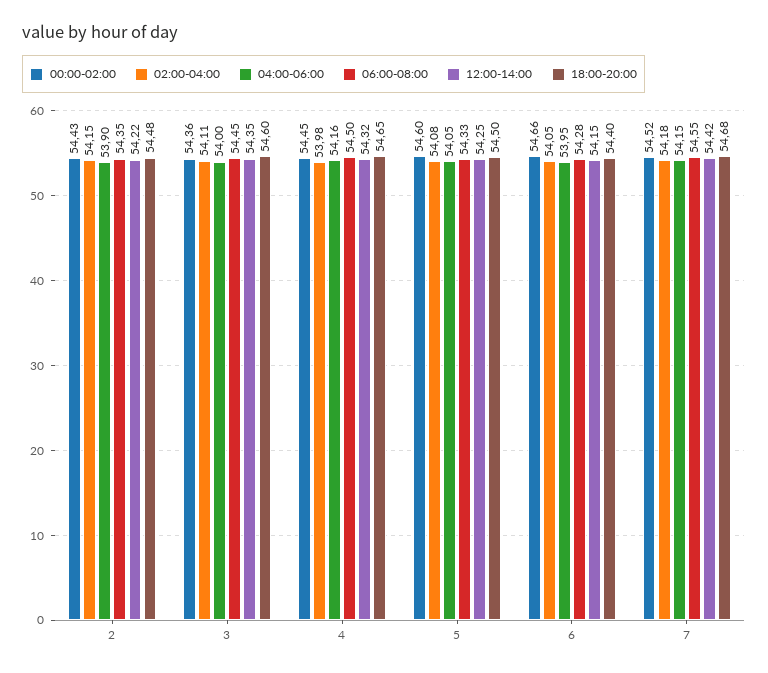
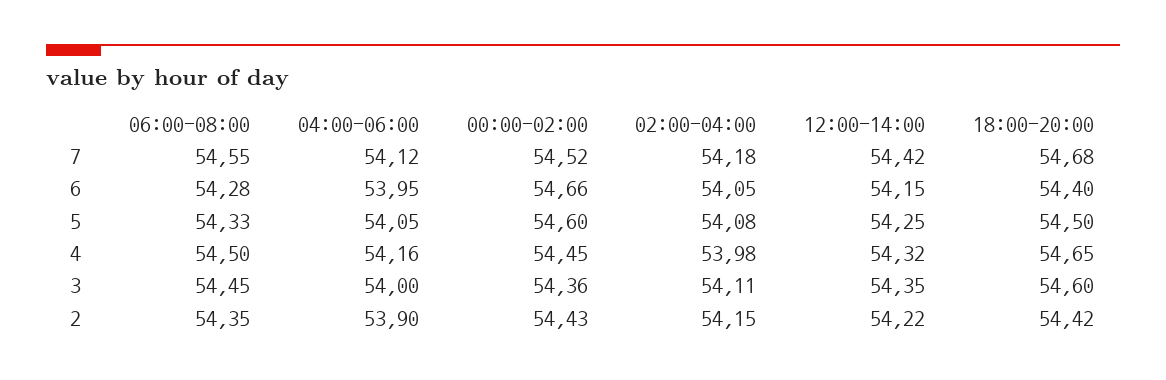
  {
    "00:00-02:00": {
      "2": 54.43,
      "3": 54.36,
      "4": 54.45,
      "5": 54.6,
      "6": 54.66,
      "7": 54.52
    },
    "02:00-04:00": {
      "2": 54.15,
      "3": 54.11,
      "4": 53.98,
      "5": 54.08,
      "6": 54.05,
      "7": 54.18
    },
    "04:00-06:00": {
      "2": 53.9,
      "3": 54,
      "4": 54.16,
      "5": 54.05,
      "6": 53.95,
-     "7": 54.15
+     "7": 54.12
    },
    "06:00-08:00": {
      "2": 54.35,
      "3": 54.45,
      "4": 54.5,
      "5": 54.33,
      "6": 54.28,
      "7": 54.55
    },
    "12:00-14:00": {
      "2": 54.22,
      "3": 54.35,
      "4": 54.32,
      "5": 54.25,
      "6": 54.15,
      "7": 54.42
    },
    "18:00-20:00": {
-     "2": 54.48,
+     "2": 54.42,
      "3": 54.6,
      "4": 54.65,
      "5": 54.5,
      "6": 54.4,
      "7": 54.68
    }
  }

